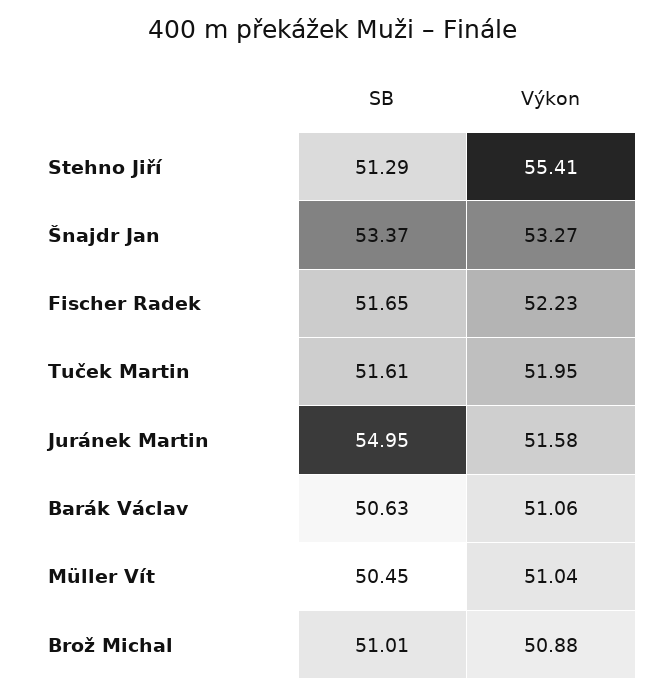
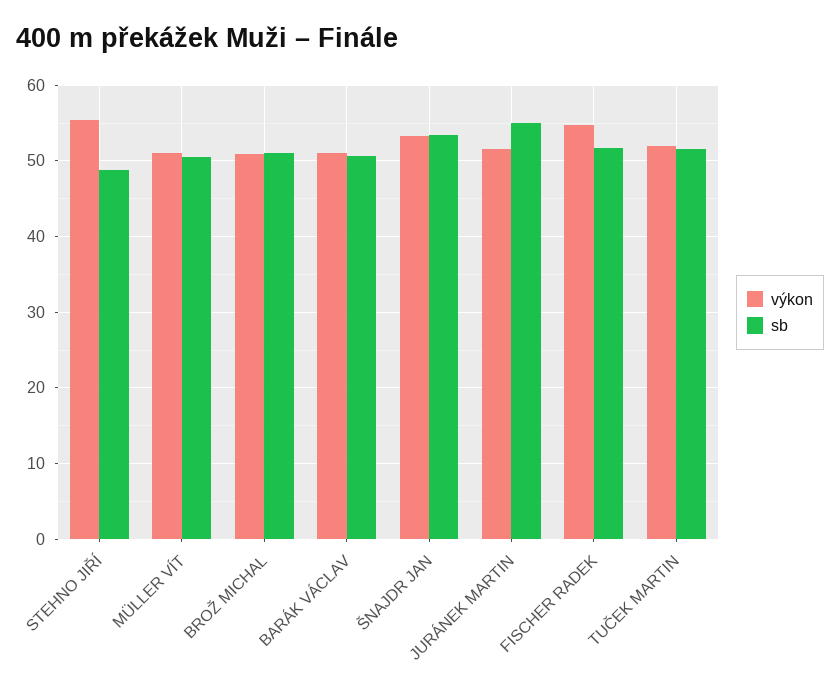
  {
    "SB": {
-     "Stehno Jiří": 51.29,
+     "Stehno Jiří": 49,
      "Šnajdr Jan": 53.37,
      "Fischer Radek": 51.65,
      "Tuček Martin": 51.61,
      "Juránek Martin": 54.95,
      "Barák Václav": 50.63,
      "Müller Vít": 50.45,
      "Brož Michal": 51.01
    },
    "Výkon": {
      "Stehno Jiří": 55.41,
      "Šnajdr Jan": 53.27,
-     "Fischer Radek": 52.23,
+     "Fischer Radek": 55,
      "Tuček Martin": 51.95,
      "Juránek Martin": 51.58,
      "Barák Václav": 51.06,
      "Müller Vít": 51.04,
      "Brož Michal": 50.88
    }
  }

